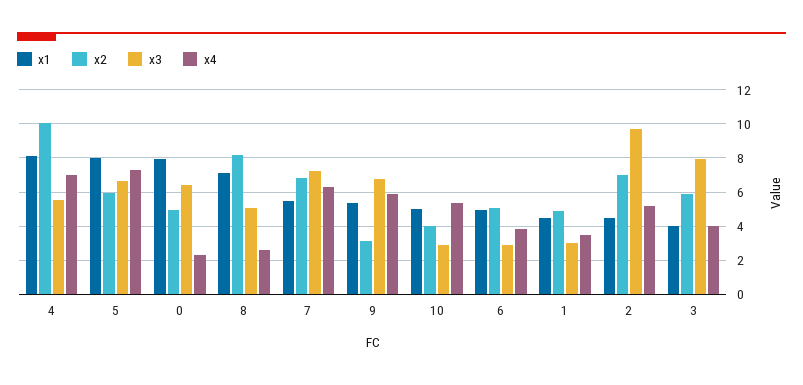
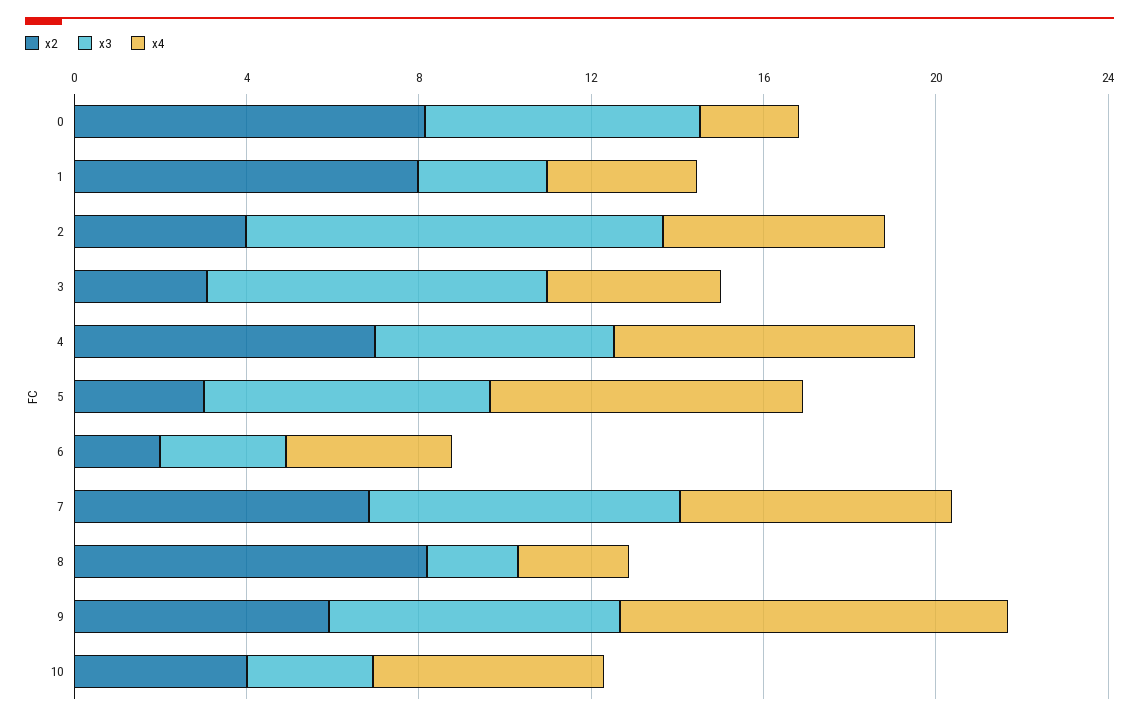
  {
-   "x1": {
-     "4": 8,
-     "5": 8,
-     "0": 8,
-     "8": 7,
-     "7": 5.5,
-     "9": 5.5,
-     "10": 5,
-     "6": 5,
-     "1": 4.5,
-     "2": 4.5,
-     "3": 4
-   },
    "x2": {
-     "4": 10,
+     "4": 7,
-     "5": 6,
+     "5": 3,
-     "0": 5,
+     "0": 8,
      "8": 8,
      "7": 7,
-     "9": 3,
+     "9": 6,
      "10": 4,
-     "6": 5,
+     "6": 2,
-     "1": 5,
+     "1": 8,
-     "2": 7,
+     "2": 4,
-     "3": 6
+     "3": 3
    },
    "x3": {
      "4": 5.5,
      "5": 6.5,
      "0": 6.5,
-     "8": 5,
+     "8": 2,
      "7": 7,
      "9": 7,
      "10": 3,
      "6": 3,
      "1": 3,
      "2": 9.5,
      "3": 8
    },
    "x4": {
      "4": 7,
      "5": 7.5,
      "0": 2.5,
      "8": 2.5,
      "7": 6.5,
-     "9": 6,
+     "9": 9,
      "10": 5.5,
      "6": 4,
      "1": 3.5,
      "2": 5,
      "3": 4
    }
  }

